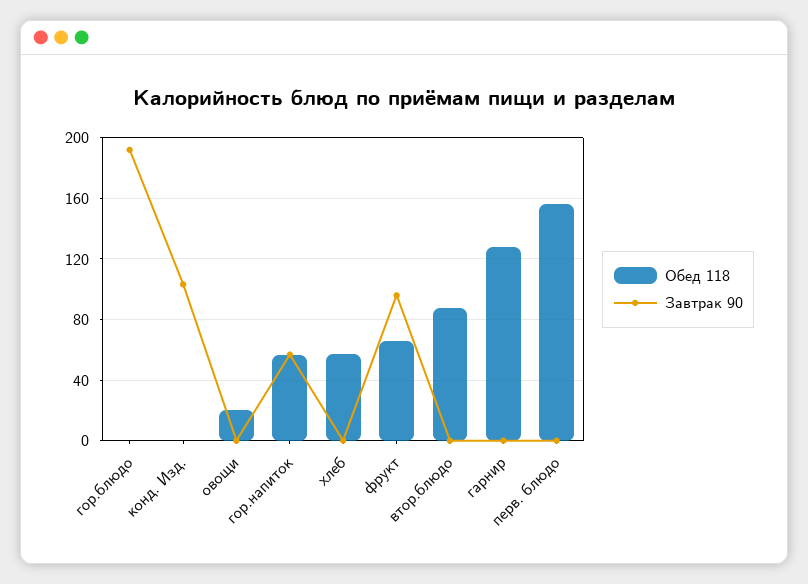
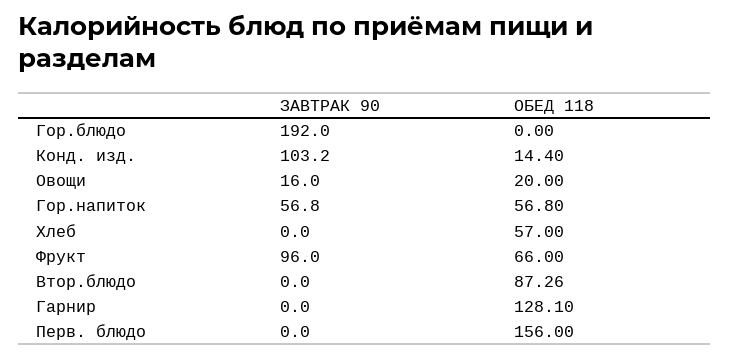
  {
    "Обед 118": {
      "гор.блюдо": 0,
-     "конд. Изд.": 0,
+     "конд. Изд.": 14.4,
      "овощи": 20,
      "гор.напиток": 56.8,
      "хлеб": 57,
      "фрукт": 66,
      "втор.блюдо": 87.26,
      "гарнир": 128.1,
      "перв. блюдо": 156
    },
    "Завтрак 90": {
      "гор.блюдо": 192,
      "конд. Изд.": 103.2,
-     "овощи": 0,
+     "овощи": 16,
      "гор.напиток": 56.8,
      "хлеб": 0,
      "фрукт": 96,
      "втор.блюдо": 0,
      "гарнир": 0,
      "перв. блюдо": 0
    }
  }

